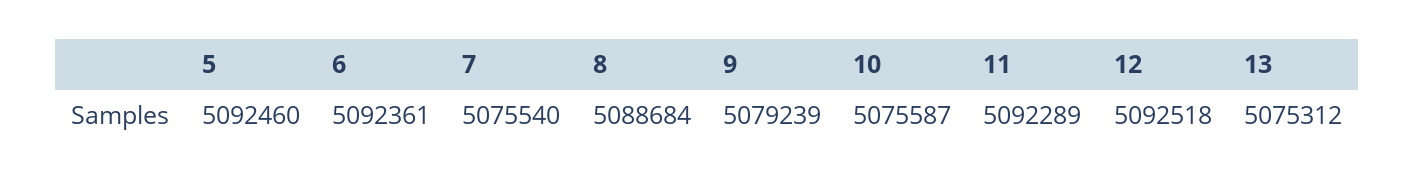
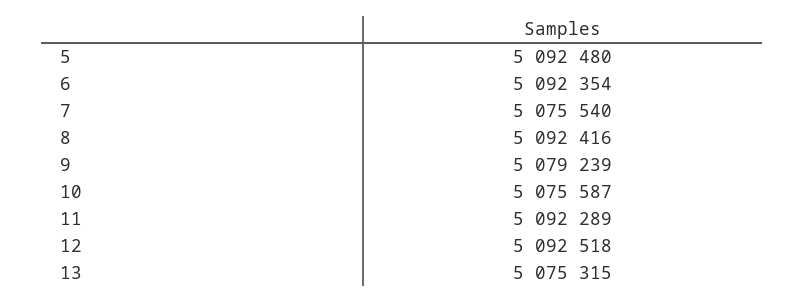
  {
-   "5": 5092460,
+   "5": 5092480,
-   "6": 5092361,
+   "6": 5092354,
    "7": 5075540,
-   "8": 5088684,
+   "8": 5092416,
    "9": 5079239,
    "10": 5075587,
    "11": 5092289,
    "12": 5092518,
-   "13": 5075312
+   "13": 5075315
  }

